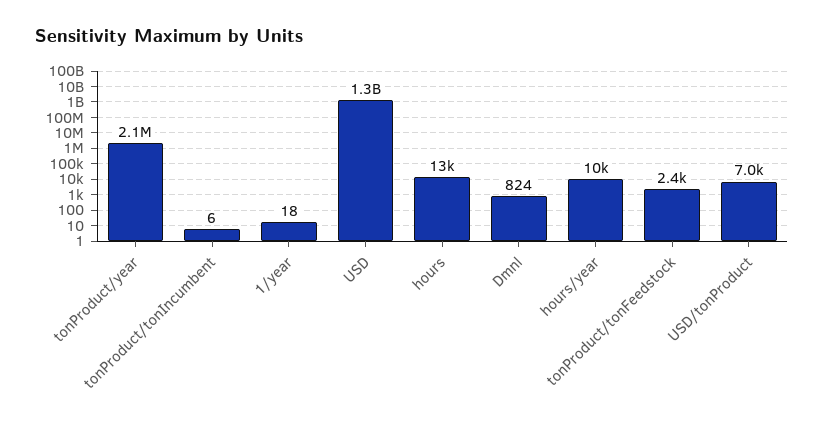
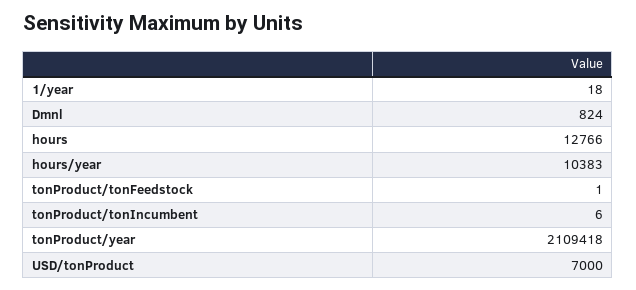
  {
    "tonProduct/year": 2109418,
    "tonProduct/tonIncumbent": 6,
    "1/year": 18,
-   "USD": 1300000000,
    "hours": 12766,
    "Dmnl": 824,
    "hours/year": 10383,
-   "tonProduct/tonFeedstock": 2400,
+   "tonProduct/tonFeedstock": 1,
    "USD/tonProduct": 7000
  }

